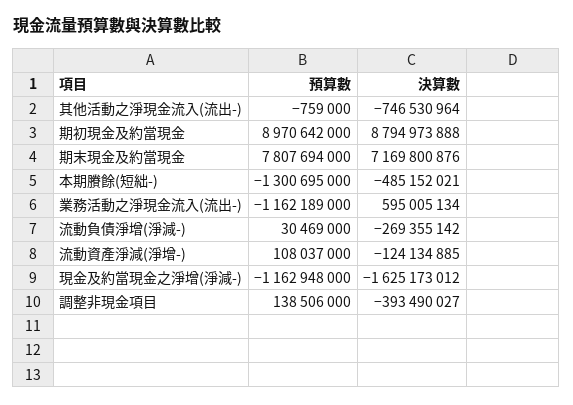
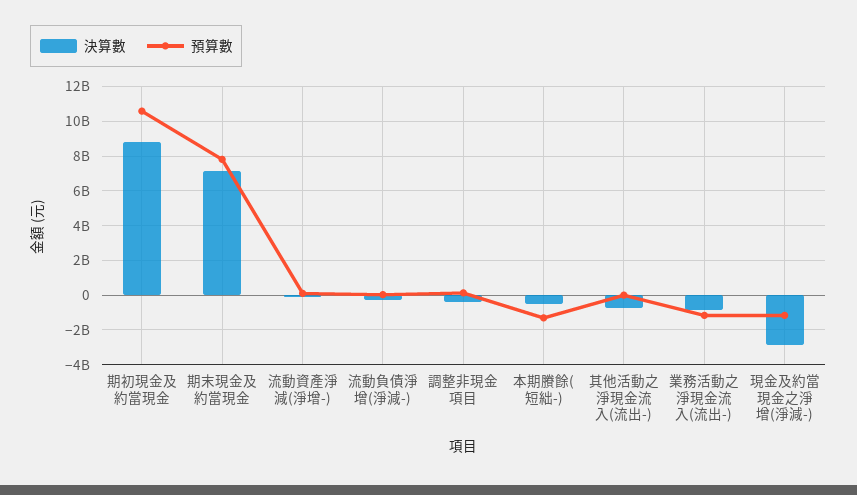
  {
    "預算數": {
      "其他活動之淨現金流入(流出-)": -759000,
-     "期初現金及約當現金": 8970642000,
+     "期初現金及約當現金": 10500000000,
      "期末現金及約當現金": 7807694000,
      "本期賸餘(短絀-)": -1300695000,
      "業務活動之淨現金流入(流出-)": -1162189000,
      "流動負債淨增(淨減-)": 30469000,
      "流動資產淨減(淨增-)": 108037000,
      "現金及約當現金之淨增(淨減-)": -1162948000,
      "調整非現金項目": 138506000
    },
    "決算數": {
      "其他活動之淨現金流入(流出-)": -746530964,
      "期初現金及約當現金": 8794973888,
      "期末現金及約當現金": 7169800876,
      "本期賸餘(短絀-)": -485152021,
-     "業務活動之淨現金流入(流出-)": 595005134,
+     "業務活動之淨現金流入(流出-)": -1000000000,
      "流動負債淨增(淨減-)": -269355142,
      "流動資產淨減(淨增-)": -124134885,
-     "現金及約當現金之淨增(淨減-)": -1625173012,
+     "現金及約當現金之淨增(淨減-)": -3000000000,
      "調整非現金項目": -393490027
    }
  }

